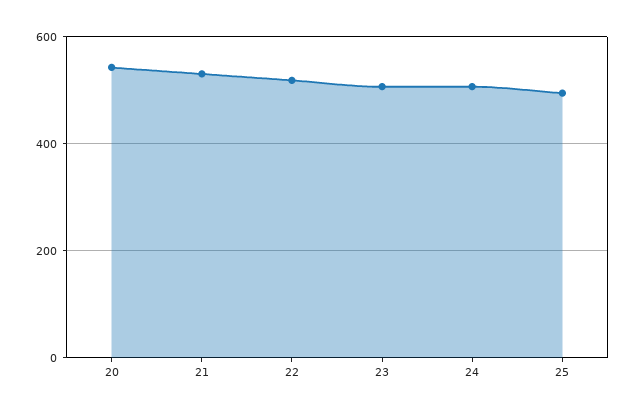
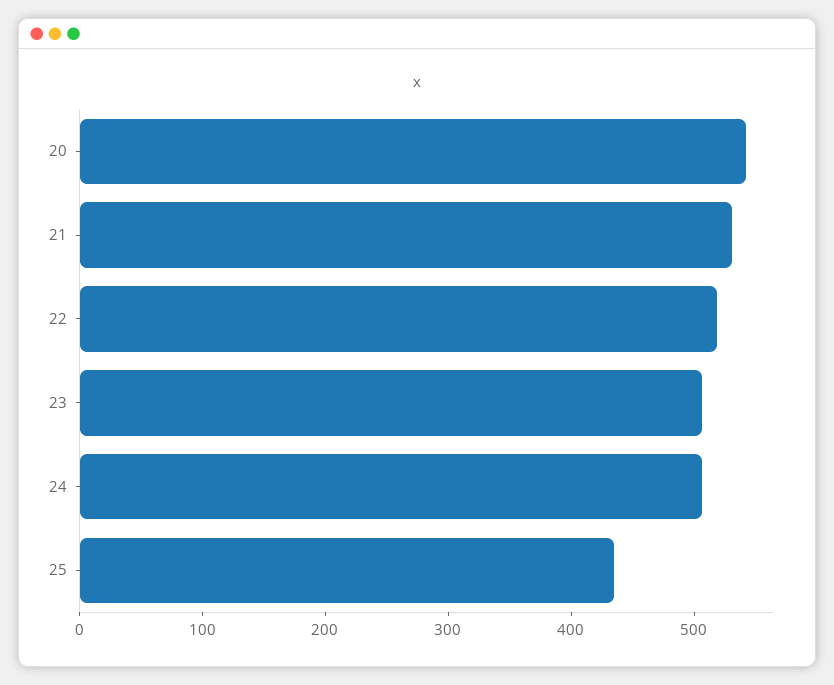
  {
    "20": 540,
    "21": 540,
    "22": 520,
    "23": 500,
    "24": 500,
-   "25": 500
+   "25": 440
  }

